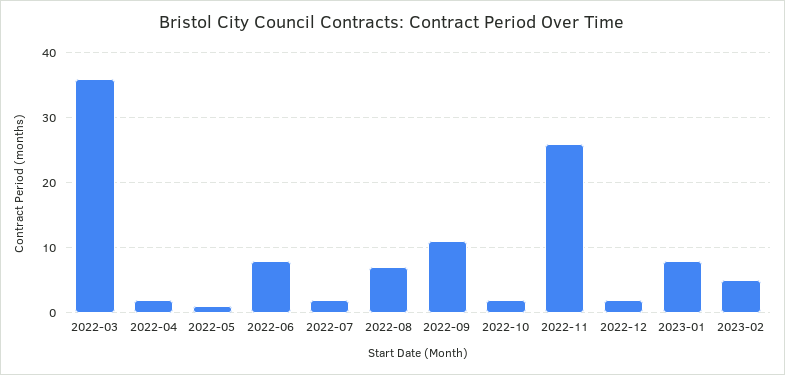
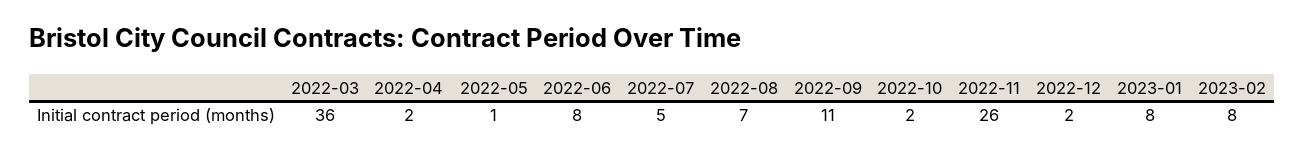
  {
    "2022-03": 36,
    "2022-04": 2,
    "2022-05": 1,
    "2022-06": 8,
-   "2022-07": 2,
+   "2022-07": 5,
    "2022-08": 7,
    "2022-09": 11,
    "2022-10": 2,
    "2022-11": 26,
    "2022-12": 2,
    "2023-01": 8,
-   "2023-02": 5
+   "2023-02": 8
  }

